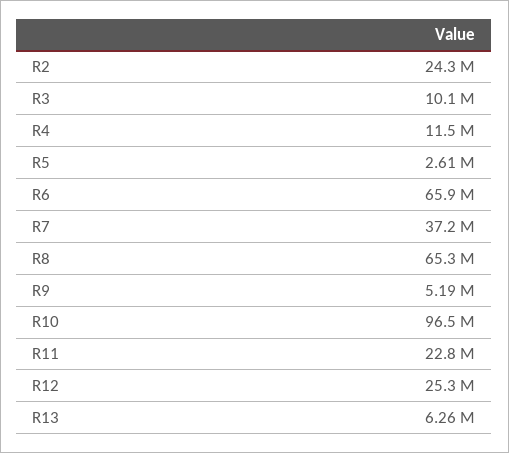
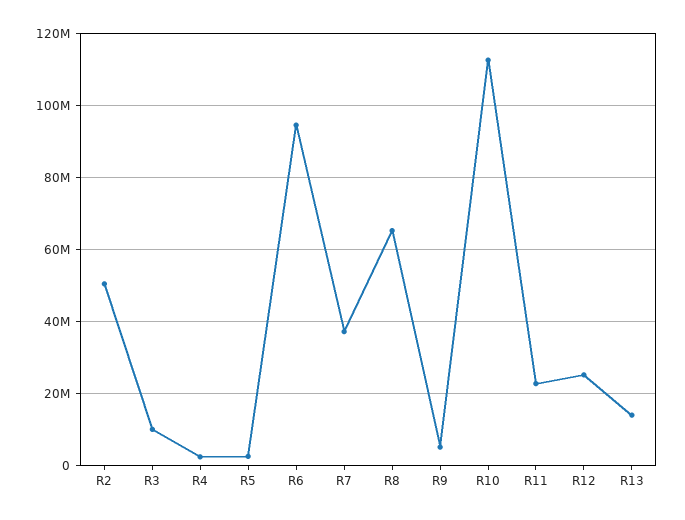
  {
-   "R2": 24300000,
+   "R2": 50000000,
    "R3": 10100000,
-   "R4": 11500000,
+   "R4": 2000000,
    "R5": 2610000,
-   "R6": 65900000,
+   "R6": 94000000,
    "R7": 37200000,
    "R8": 65300000,
    "R9": 5190000,
-   "R10": 96500000,
+   "R10": 112000000,
    "R11": 22800000,
    "R12": 25300000,
-   "R13": 6260000
+   "R13": 14000000
  }

